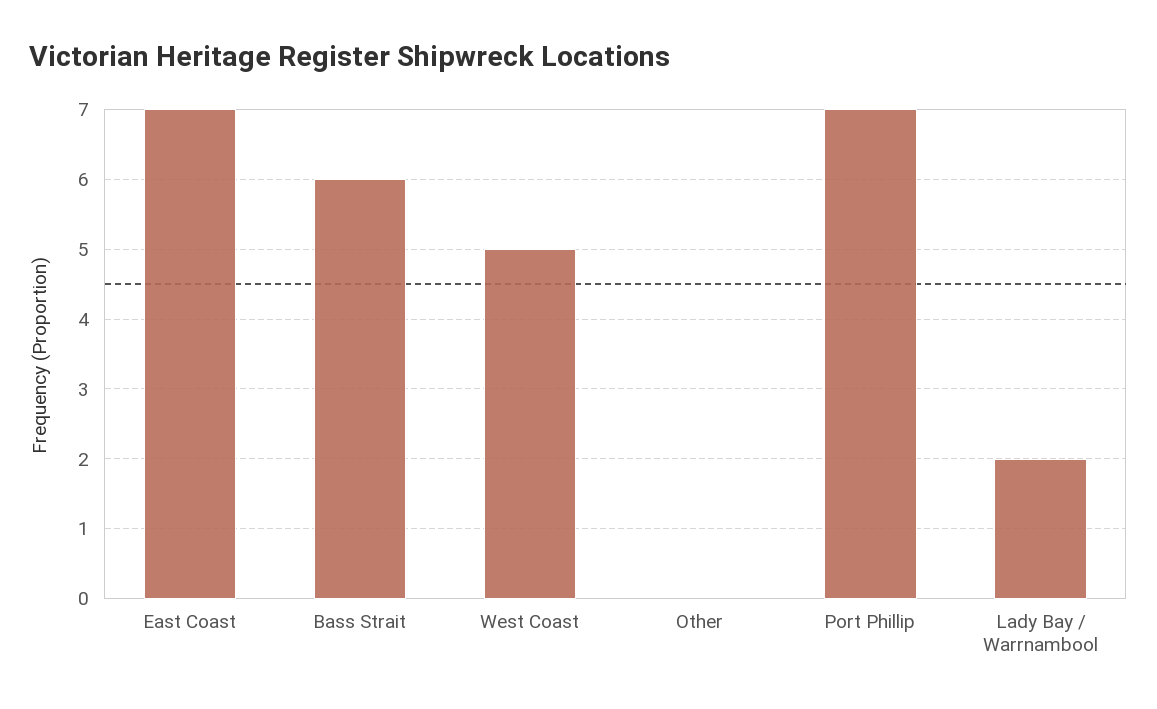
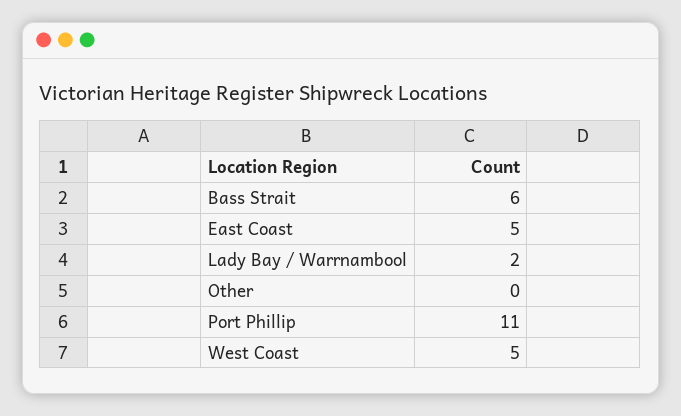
  {
-   "East Coast": 7,
+   "East Coast": 5,
    "Bass Strait": 6,
    "West Coast": 5,
    "Other": 0,
-   "Port Phillip": 7,
+   "Port Phillip": 11,
    "Lady Bay / Warrnambool": 2
  }

